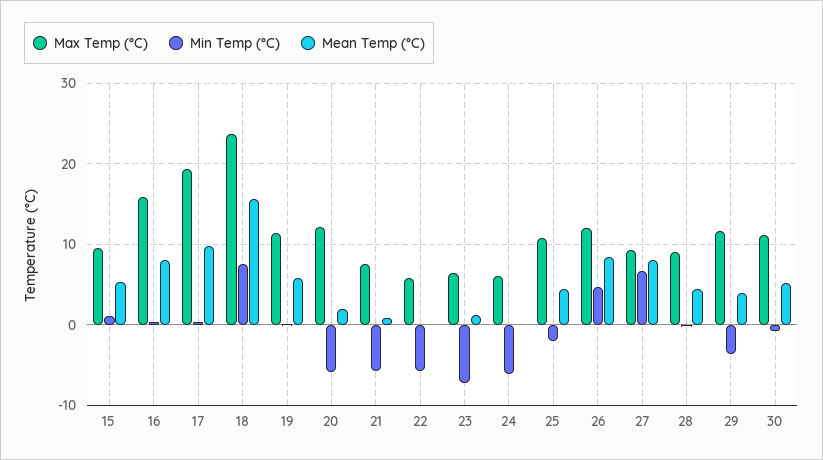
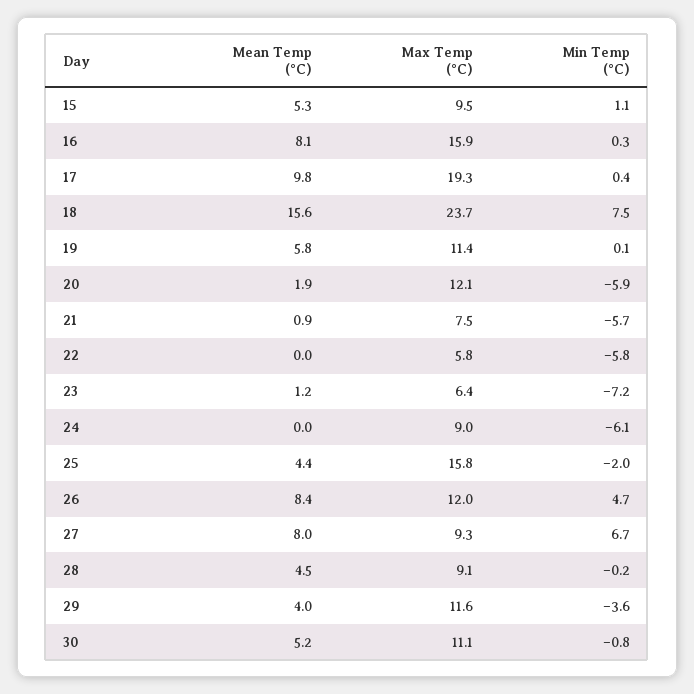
  {
    "Max Temp (°C)": {
      "15": 9.5,
      "16": 15.9,
      "17": 19.3,
      "18": 23.7,
      "19": 11.4,
      "20": 12.1,
      "21": 7.5,
      "22": 5.8,
      "23": 6.4,
-     "24": 6,
+     "24": 9,
-     "25": 11,
+     "25": 15.8,
      "26": 12,
      "27": 9.3,
      "28": 9.1,
      "29": 11.6,
      "30": 11.1
    },
    "Min Temp (°C)": {
      "15": 1.1,
      "16": 0.3,
      "17": 0.4,
      "18": 7.5,
      "19": 0.1,
      "20": -5.9,
      "21": -5.7,
      "22": -5.8,
      "23": -7.2,
      "24": -6.1,
      "25": -2,
      "26": 4.7,
      "27": 6.7,
      "28": -0.2,
      "29": -3.6,
      "30": -0.8
    },
    "Mean Temp (°C)": {
      "15": 5.3,
      "16": 8.1,
      "17": 9.8,
      "18": 15.6,
      "19": 5.8,
      "20": 1.9,
      "21": 0.9,
      "22": 0,
      "23": 1.2,
      "24": 0,
      "25": 4.4,
      "26": 8.4,
      "27": 8,
      "28": 4.5,
      "29": 4,
      "30": 5.2
    }
  }

